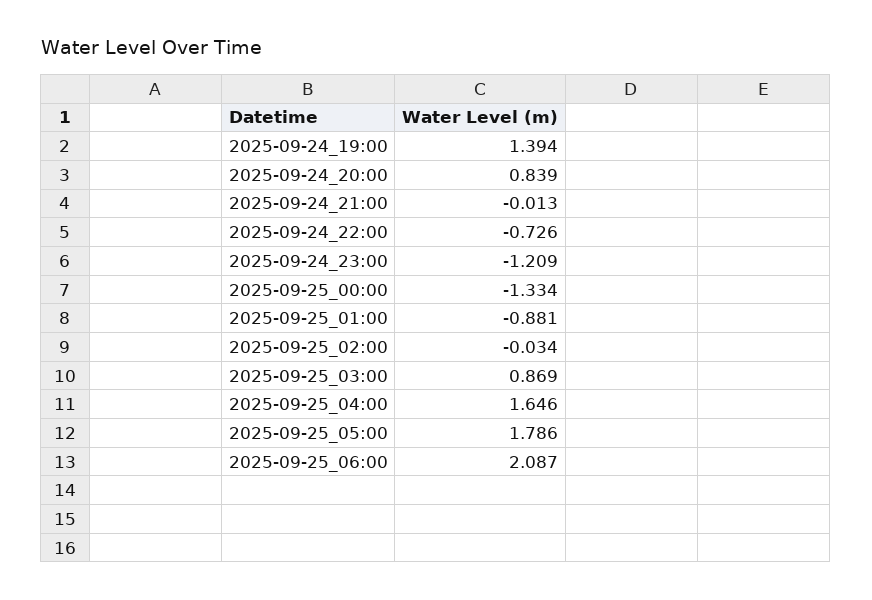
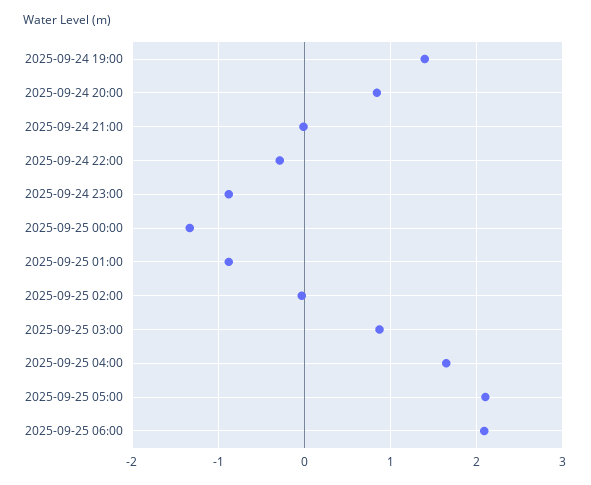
  {
    "2025-09-24_19:00": 1.394,
    "2025-09-24_20:00": 0.839,
    "2025-09-24_21:00": -0.013,
-   "2025-09-24_22:00": -0.726,
+   "2025-09-24_22:00": -0.3,
-   "2025-09-24_23:00": -1.209,
+   "2025-09-24_23:00": -0.9,
    "2025-09-25_00:00": -1.334,
    "2025-09-25_01:00": -0.881,
    "2025-09-25_02:00": -0.034,
    "2025-09-25_03:00": 0.869,
    "2025-09-25_04:00": 1.646,
-   "2025-09-25_05:00": 1.786,
+   "2025-09-25_05:00": 2.1,
    "2025-09-25_06:00": 2.087
  }

